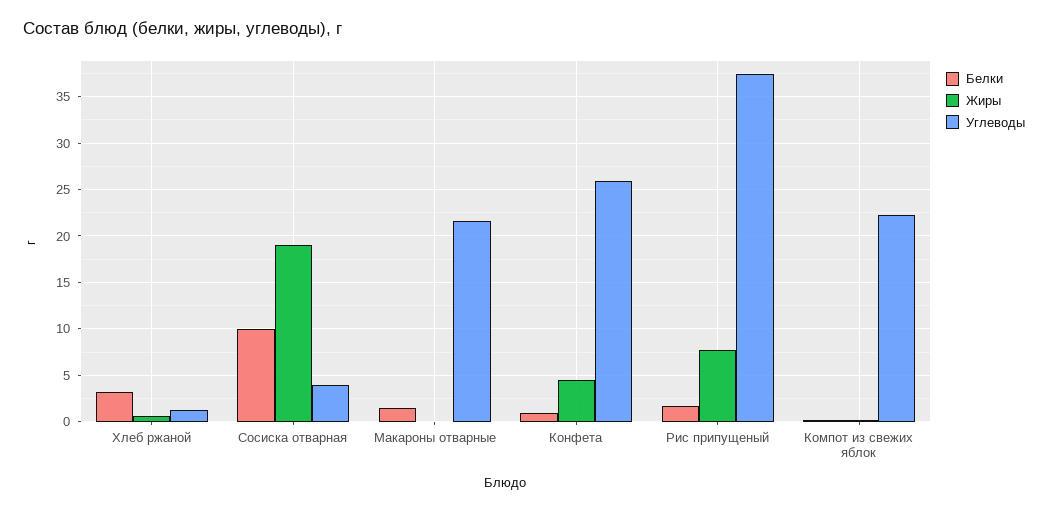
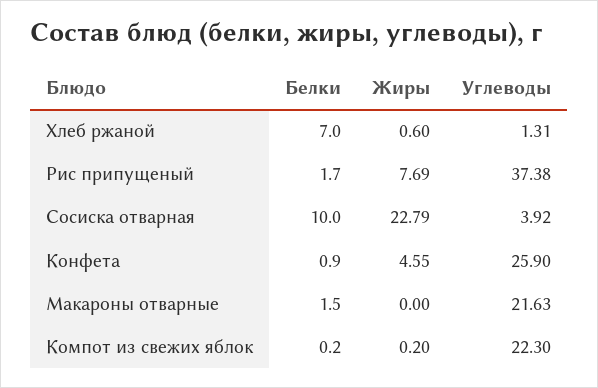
  {
    "Белки": {
-     "Хлеб ржаной": 3,
+     "Хлеб ржаной": 7,
      "Сосиска отварная": 10,
      "Макароны отварные": 1.5,
      "Конфета": 0.9,
      "Рис припущеный": 1.7,
      "Компот из свежих яблок": 0.2
    },
    "Жиры": {
      "Хлеб ржаной": 0.6,
-     "Сосиска отварная": 19,
+     "Сосиска отварная": 22.79,
      "Макароны отварные": 0,
      "Конфета": 4.55,
      "Рис припущеный": 7.69,
      "Компот из свежих яблок": 0.2
    },
    "Углеводы": {
      "Хлеб ржаной": 1.31,
      "Сосиска отварная": 3.92,
      "Макароны отварные": 21.63,
      "Конфета": 25.9,
      "Рис припущеный": 37.38,
      "Компот из свежих яблок": 22.3
    }
  }

